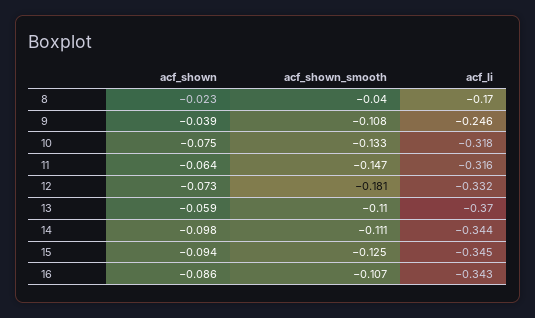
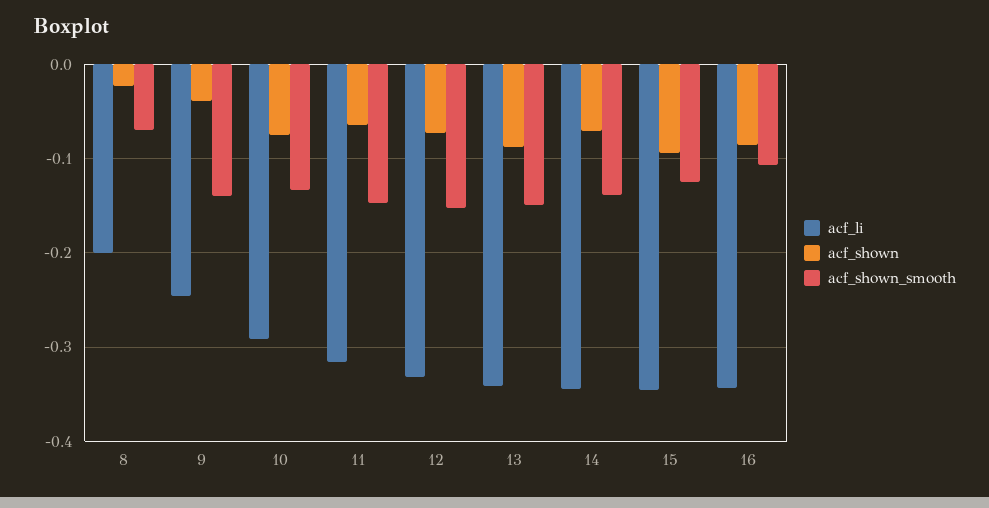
  {
    "acf_shown": {
      "8": -0.023,
      "9": -0.039,
      "10": -0.075,
      "11": -0.064,
      "12": -0.073,
-     "13": -0.059,
+     "13": -0.09,
-     "14": -0.098,
+     "14": -0.07,
      "15": -0.094,
      "16": -0.086
    },
    "acf_shown_smooth": {
-     "8": -0.04,
+     "8": -0.07,
-     "9": -0.108,
+     "9": -0.14,
      "10": -0.133,
      "11": -0.147,
-     "12": -0.181,
+     "12": -0.15,
-     "13": -0.11,
+     "13": -0.15,
-     "14": -0.111,
+     "14": -0.14,
      "15": -0.125,
      "16": -0.107
    },
    "acf_li": {
-     "8": -0.17,
+     "8": -0.2,
      "9": -0.246,
-     "10": -0.318,
+     "10": -0.29,
      "11": -0.316,
      "12": -0.332,
-     "13": -0.37,
+     "13": -0.34,
      "14": -0.344,
      "15": -0.345,
      "16": -0.343
    }
  }

